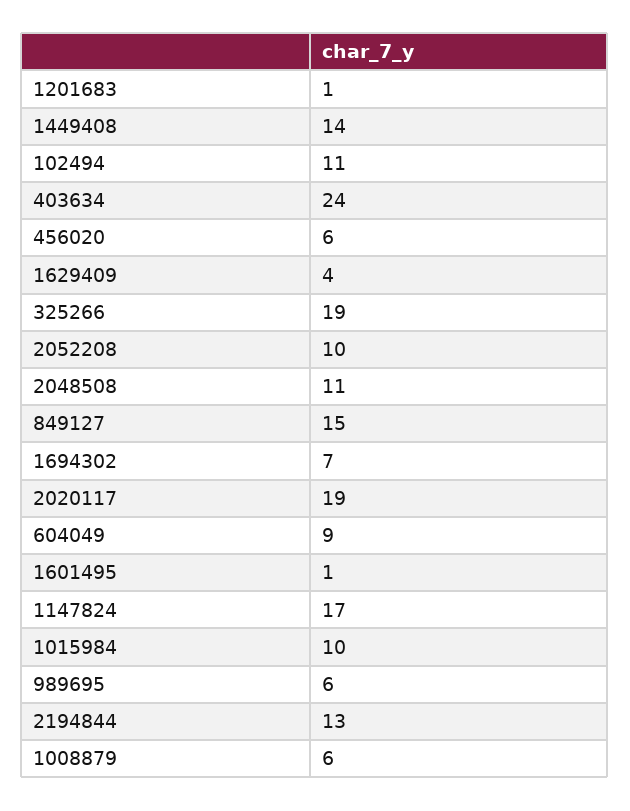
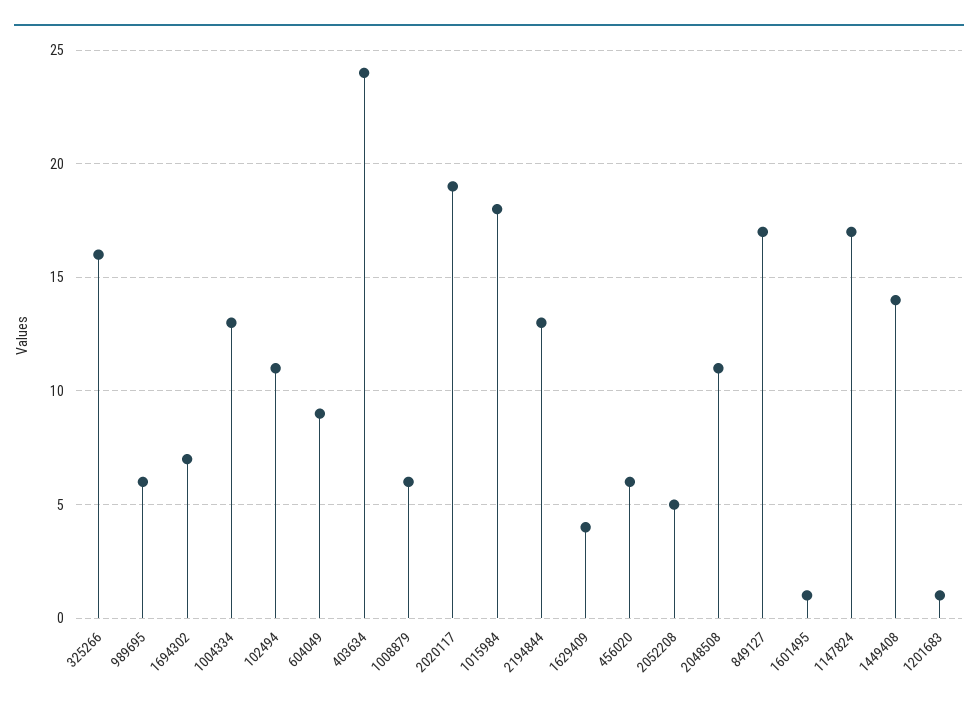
  {
    "1201683": 1,
    "1449408": 14,
    "102494": 11,
    "403634": 24,
    "456020": 6,
    "1629409": 4,
-   "325266": 19,
+   "325266": 16,
-   "2052208": 10,
+   "2052208": 5,
    "2048508": 11,
-   "849127": 15,
+   "849127": 17,
    "1694302": 7,
    "2020117": 19,
    "604049": 9,
    "1601495": 1,
    "1147824": 17,
-   "1015984": 10,
+   "1015984": 18,
    "989695": 6,
    "2194844": 13,
-   "1008879": 6
+   "1008879": 6,
+   "1004334": 13
  }

